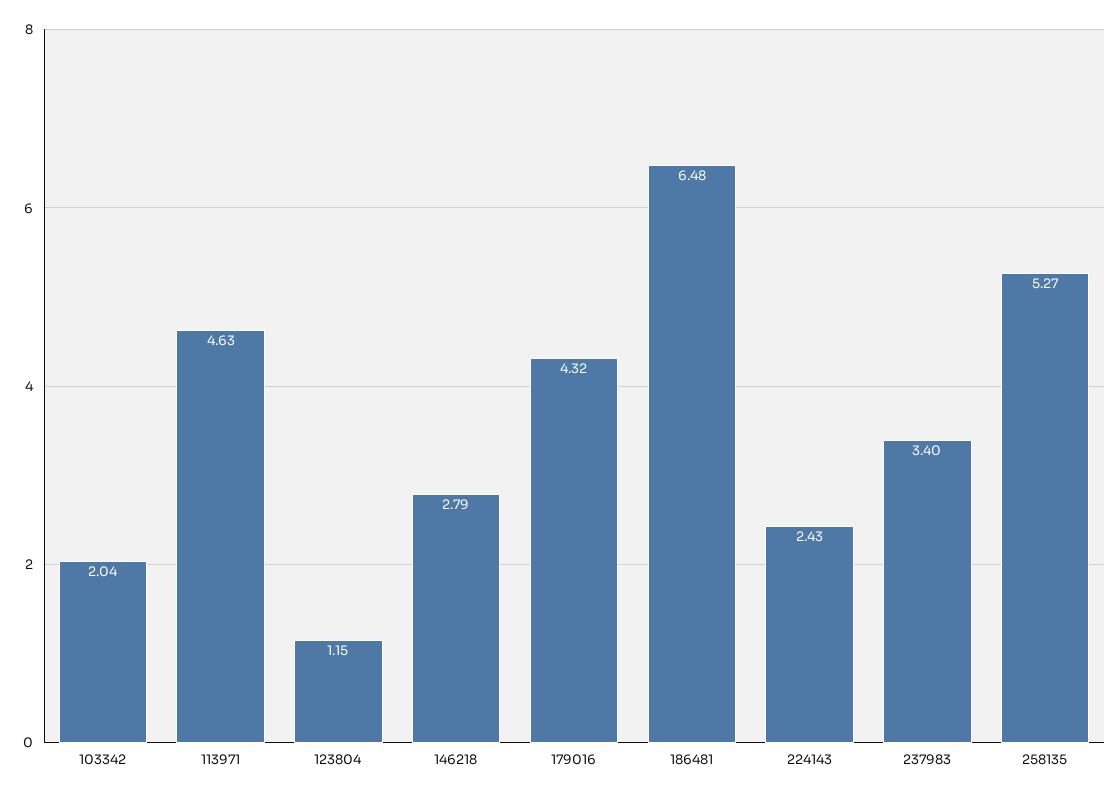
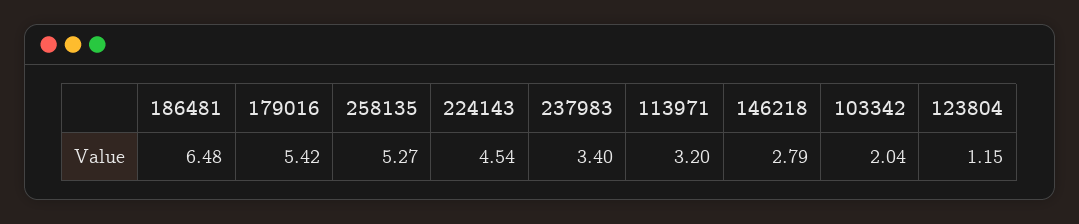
  {
    "103342": 2.04,
-   "113971": 4.63,
+   "113971": 3.2,
    "123804": 1.15,
    "146218": 2.79,
-   "179016": 4.32,
+   "179016": 5.42,
    "186481": 6.48,
-   "224143": 2.43,
+   "224143": 4.54,
    "237983": 3.4,
    "258135": 5.27
  }

